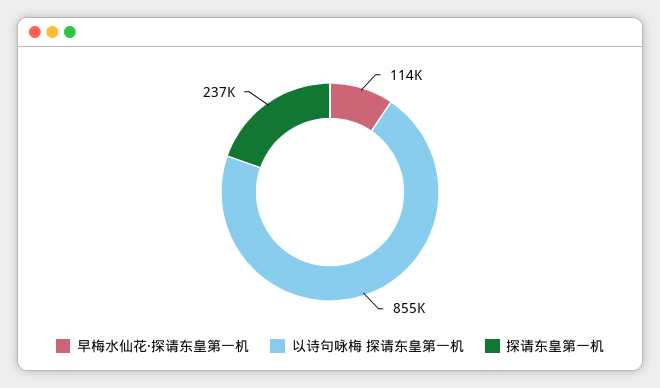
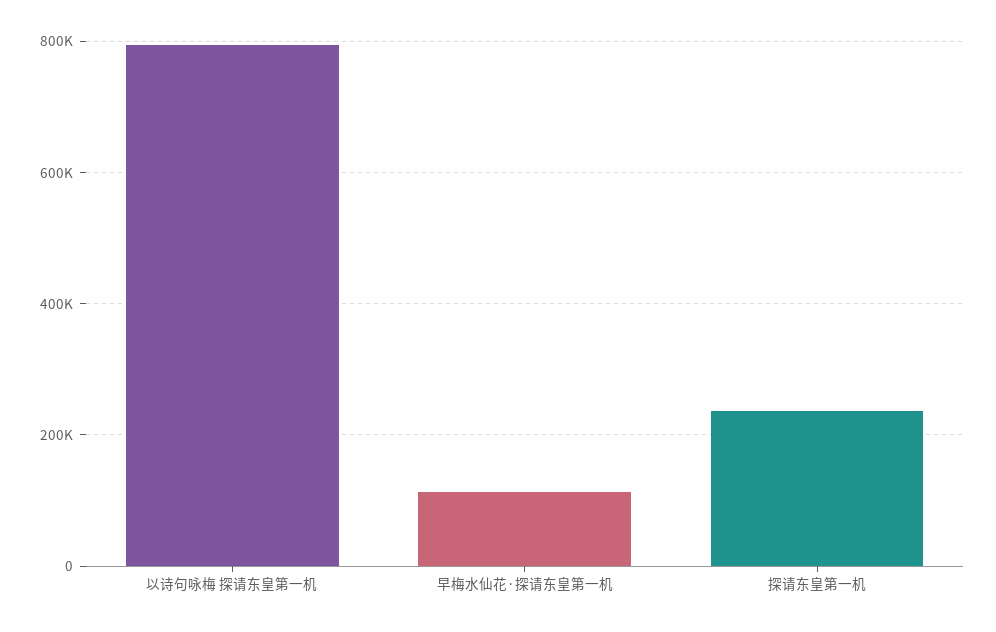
  {
    "早梅水仙花·探请东皇第一机": 114000,
-   "以诗句咏梅 探请东皇第一机": 855000,
+   "以诗句咏梅 探请东皇第一机": 800000,
    "探请东皇第一机": 237000
  }

